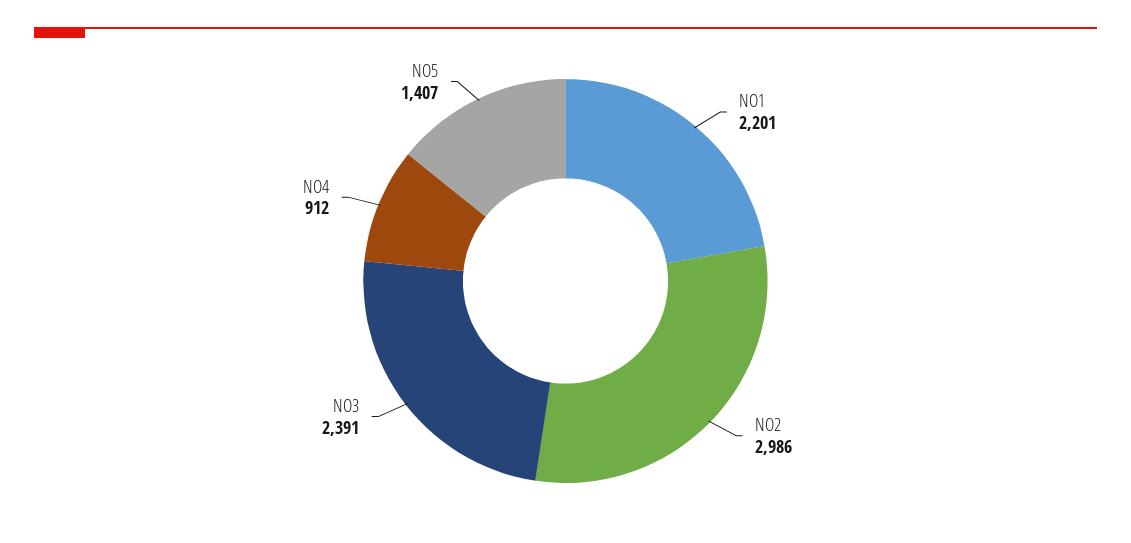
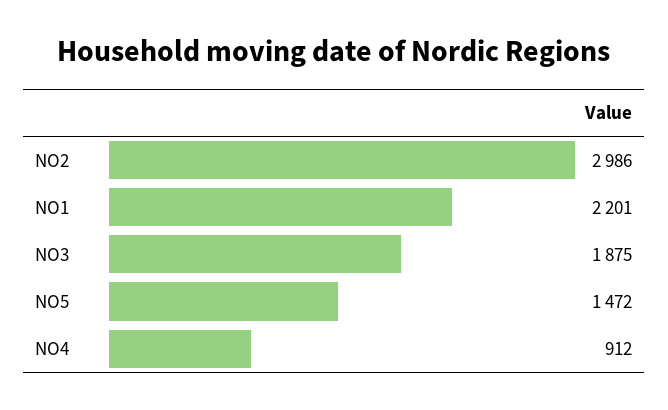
  {
    "NO1": 2201,
    "NO2": 2986,
-   "NO3": 2391,
+   "NO3": 1875,
    "NO4": 912,
-   "NO5": 1407
+   "NO5": 1472
  }

